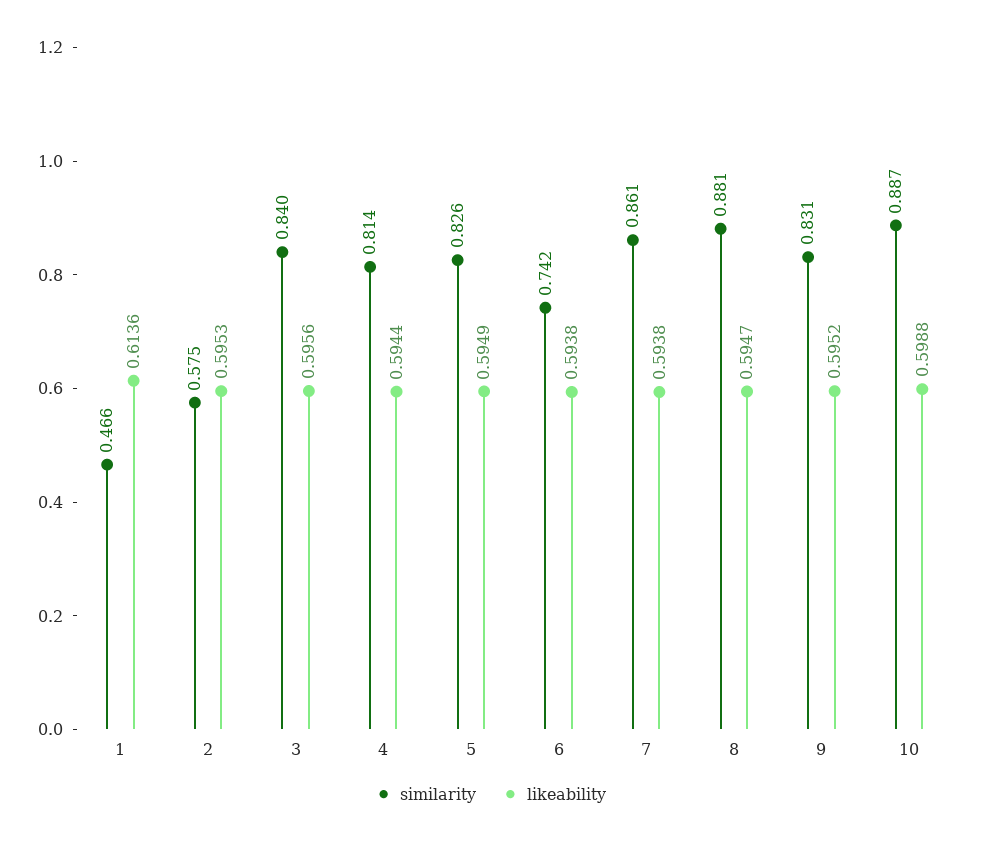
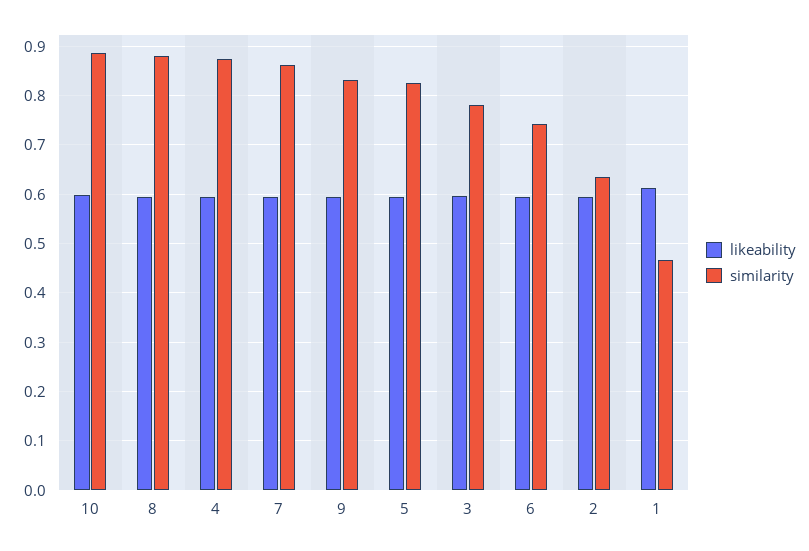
  {
    "similarity": {
      "1": 0.466,
-     "2": 0.575,
+     "2": 0.64,
-     "3": 0.84,
+     "3": 0.78,
-     "4": 0.814,
+     "4": 0.88,
      "5": 0.826,
      "6": 0.742,
      "7": 0.861,
      "8": 0.881,
      "9": 0.831,
      "10": 0.887
    },
    "likeability": {
      "1": 0.6136,
      "2": 0.5953,
      "3": 0.5956,
      "4": 0.5944,
      "5": 0.5949,
      "6": 0.5938,
      "7": 0.5938,
      "8": 0.5947,
      "9": 0.5952,
      "10": 0.5988
    }
  }

